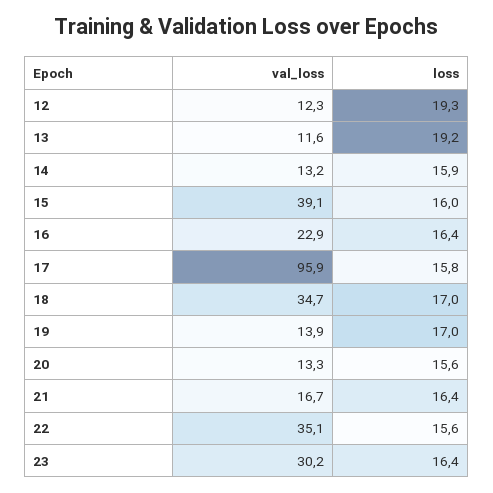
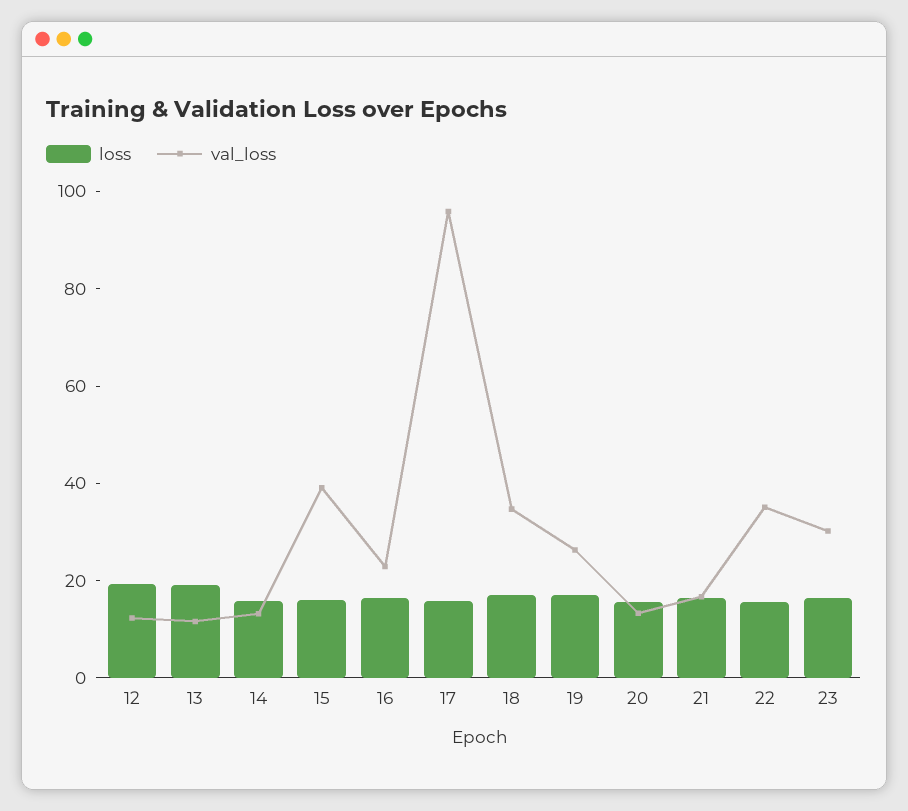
  {
    "val_loss": {
      "12": 12.3,
      "13": 11.6,
      "14": 13.2,
      "15": 39.1,
      "16": 22.9,
      "17": 95.9,
      "18": 34.7,
-     "19": 13.9,
+     "19": 25,
      "20": 13.3,
      "21": 16.7,
      "22": 35.1,
      "23": 30.2
    },
    "loss": {
      "12": 19.3,
      "13": 19.2,
      "14": 15.9,
      "15": 16,
      "16": 16.4,
      "17": 15.8,
      "18": 17,
      "19": 17,
      "20": 15.6,
      "21": 16.4,
      "22": 15.6,
      "23": 16.4
    }
  }

